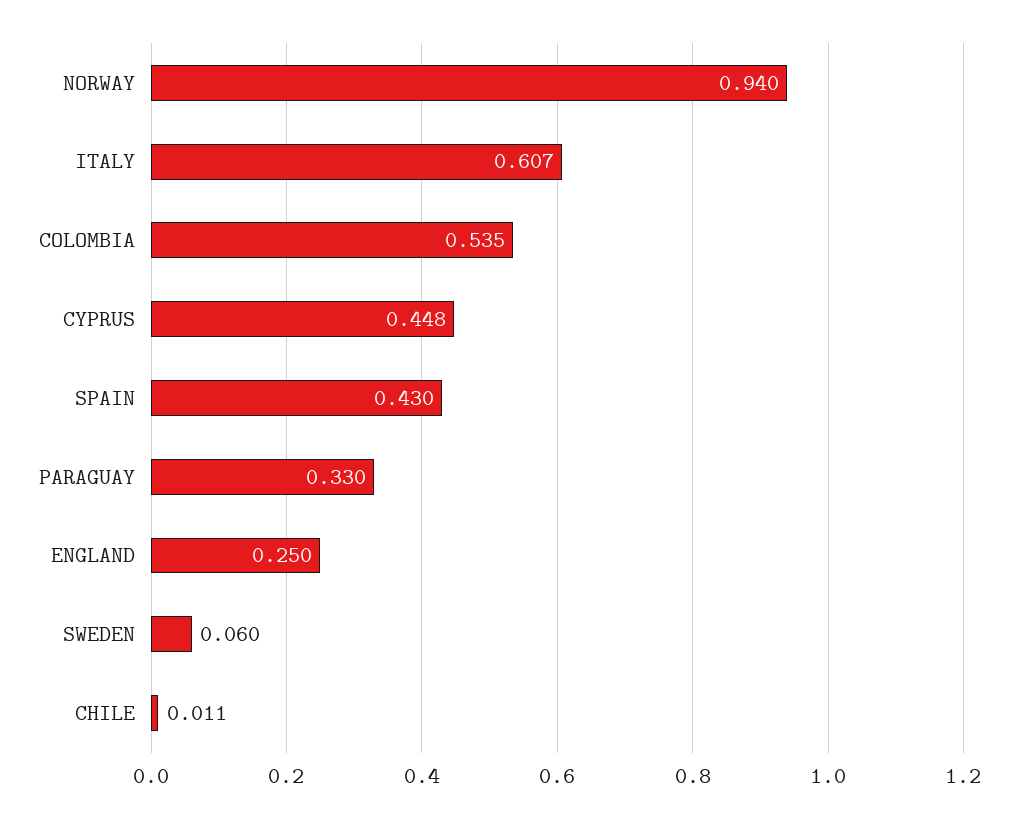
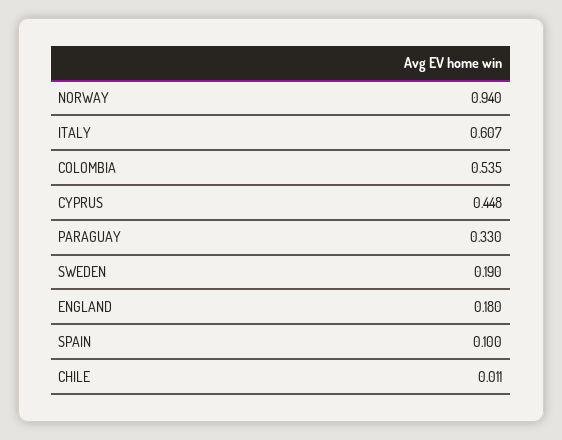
  {
    "NORWAY": 0.94,
    "ITALY": 0.607,
    "COLOMBIA": 0.535,
    "CYPRUS": 0.448,
-   "SPAIN": 0.43,
+   "SPAIN": 0.1,
    "PARAGUAY": 0.33,
-   "ENGLAND": 0.25,
+   "ENGLAND": 0.18,
-   "SWEDEN": 0.06,
+   "SWEDEN": 0.19,
    "CHILE": 0.011
  }

